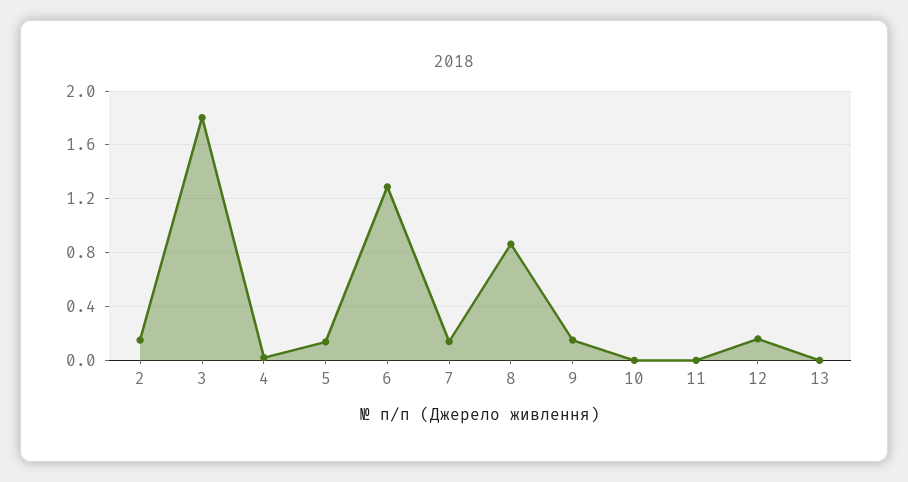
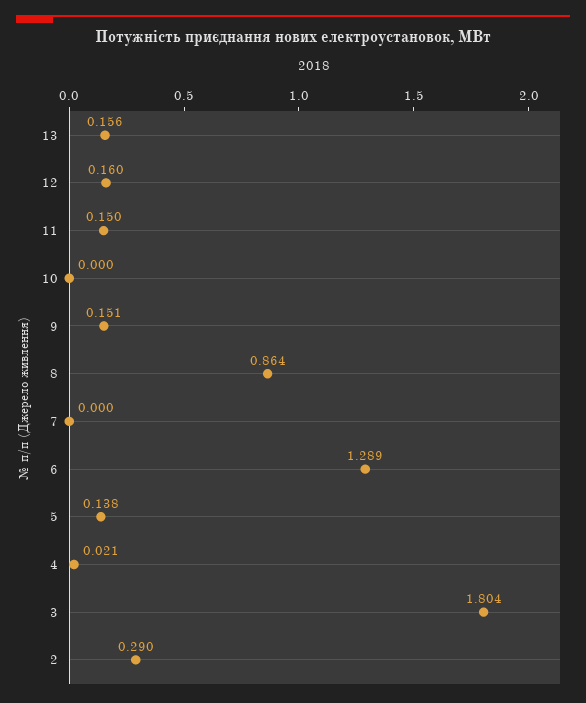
  {
-   "2": 0.15,
+   "2": 0.29,
    "3": 1.804,
    "4": 0.021,
    "5": 0.138,
    "6": 1.289,
-   "7": 0.15,
+   "7": 0,
    "8": 0.864,
    "9": 0.151,
    "10": 0,
-   "11": 0,
+   "11": 0.15,
    "12": 0.16,
-   "13": 0
+   "13": 0.156
  }

